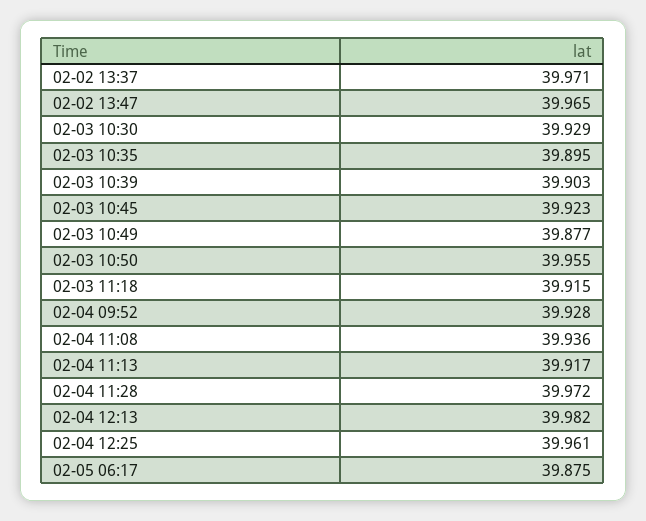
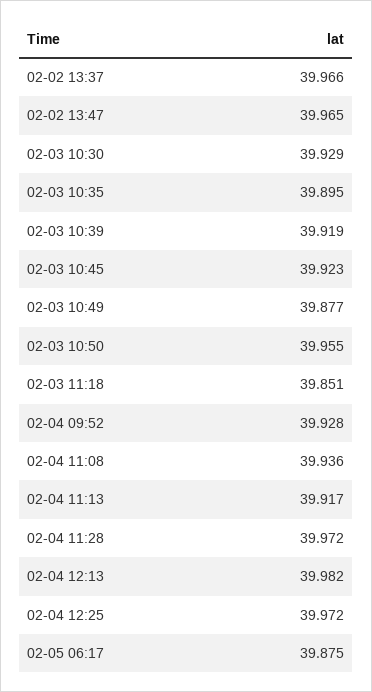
  {
-   "02-02 13:37": 39.971,
+   "02-02 13:37": 39.966,
    "02-02 13:47": 39.965,
    "02-03 10:30": 39.929,
    "02-03 10:35": 39.895,
-   "02-03 10:39": 39.903,
+   "02-03 10:39": 39.919,
    "02-03 10:45": 39.923,
    "02-03 10:49": 39.877,
    "02-03 10:50": 39.955,
-   "02-03 11:18": 39.915,
+   "02-03 11:18": 39.851,
    "02-04 09:52": 39.928,
    "02-04 11:08": 39.936,
    "02-04 11:13": 39.917,
    "02-04 11:28": 39.972,
    "02-04 12:13": 39.982,
-   "02-04 12:25": 39.961,
+   "02-04 12:25": 39.972,
    "02-05 06:17": 39.875
  }

